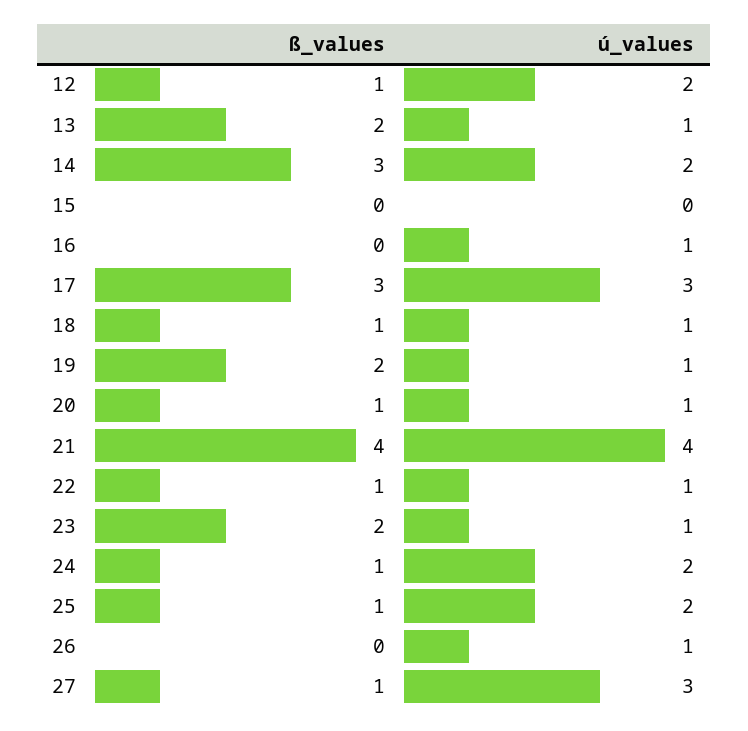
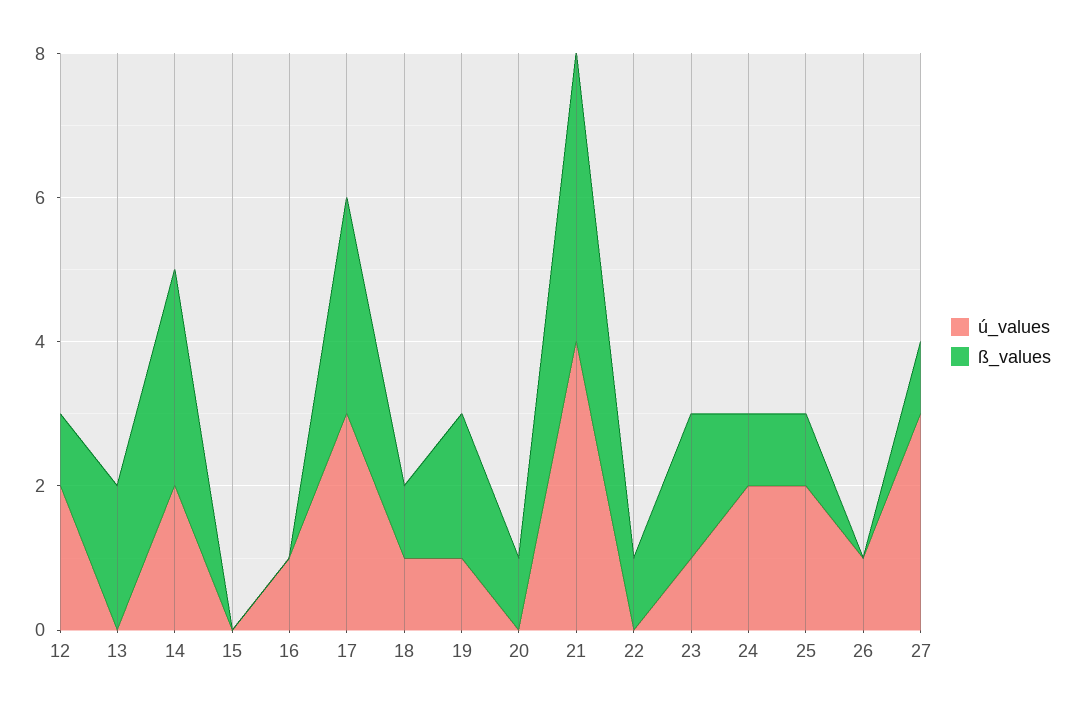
  {
    "ß_values": {
      "12": 1,
      "13": 2,
      "14": 3,
      "15": 0,
      "16": 0,
      "17": 3,
      "18": 1,
      "19": 2,
      "20": 1,
      "21": 4,
      "22": 1,
      "23": 2,
      "24": 1,
      "25": 1,
      "26": 0,
      "27": 1
    },
    "ú_values": {
      "12": 2,
-     "13": 1,
+     "13": 0,
      "14": 2,
      "15": 0,
      "16": 1,
      "17": 3,
      "18": 1,
      "19": 1,
-     "20": 1,
+     "20": 0,
      "21": 4,
-     "22": 1,
+     "22": 0,
      "23": 1,
      "24": 2,
      "25": 2,
      "26": 1,
      "27": 3
    }
  }

